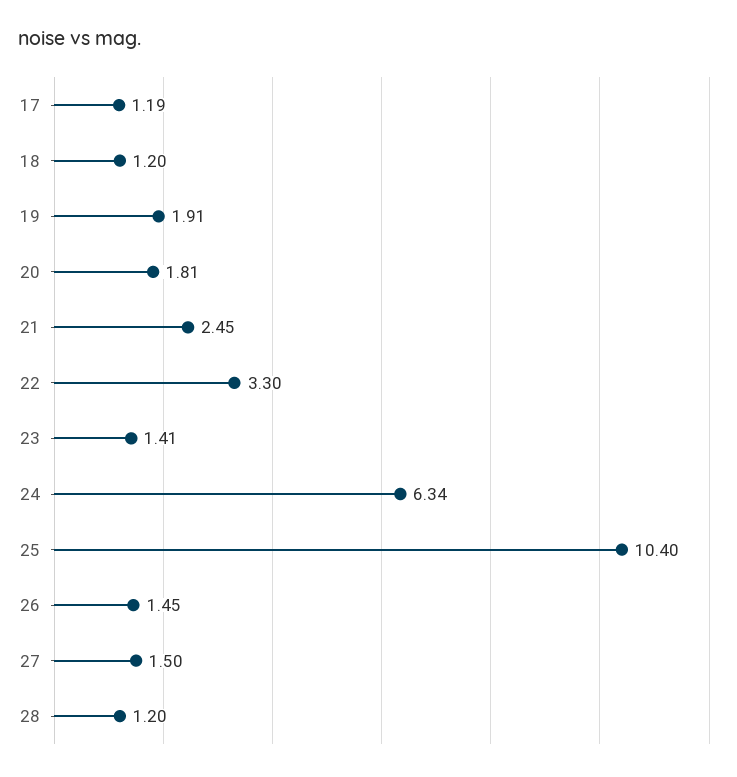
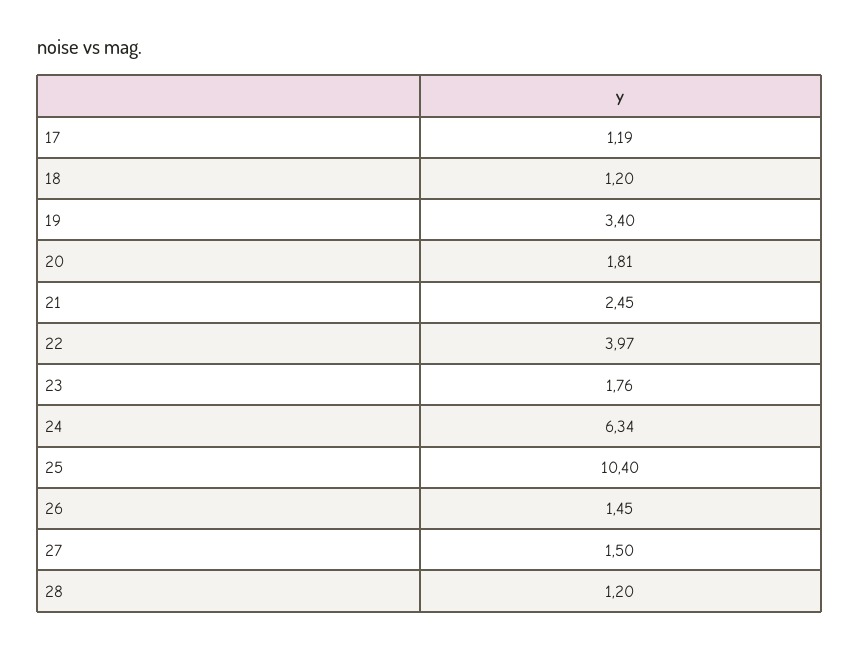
  {
    "17": 1.19,
    "18": 1.2,
-   "19": 1.91,
+   "19": 3.4,
    "20": 1.81,
    "21": 2.45,
-   "22": 3.3,
+   "22": 3.97,
-   "23": 1.41,
+   "23": 1.76,
    "24": 6.34,
    "25": 10.4,
    "26": 1.45,
    "27": 1.5,
    "28": 1.2
  }

